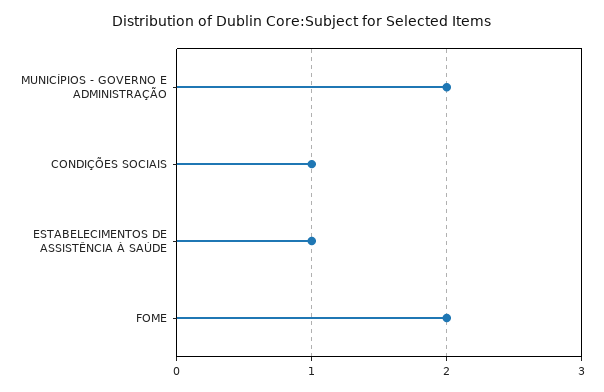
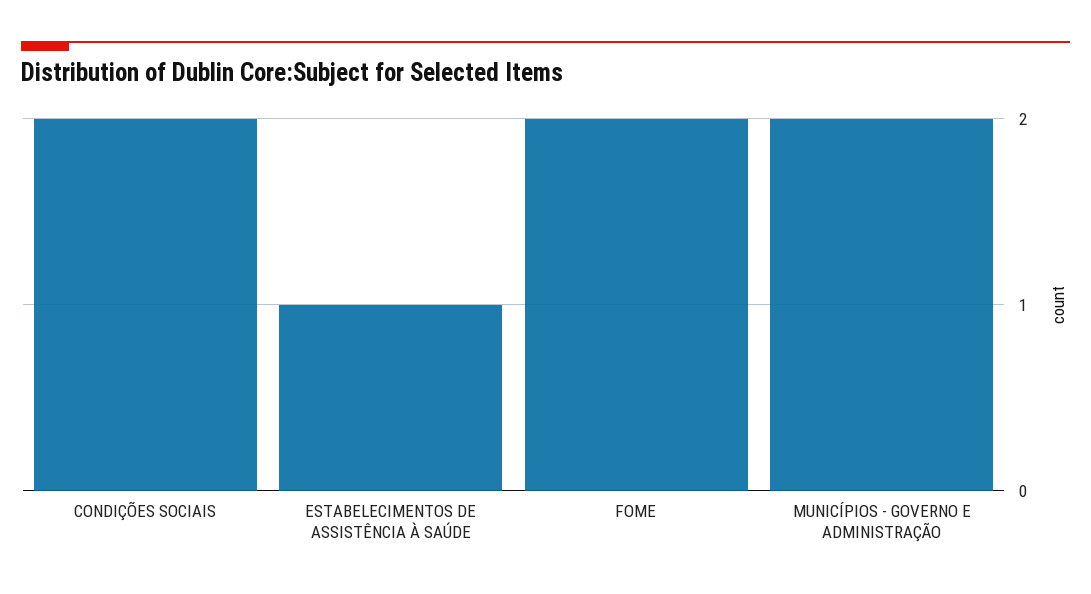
  {
    "MUNICÍPIOS - GOVERNO E ADMINISTRAÇÃO": 2,
-   "CONDIÇÕES SOCIAIS": 1,
+   "CONDIÇÕES SOCIAIS": 2,
    "ESTABELECIMENTOS DE ASSISTÊNCIA À SAÚDE": 1,
    "FOME": 2
  }

